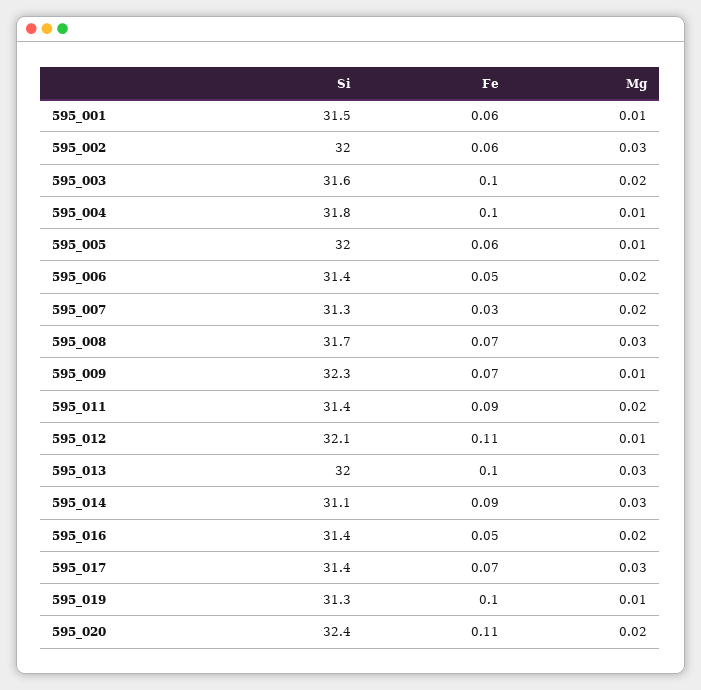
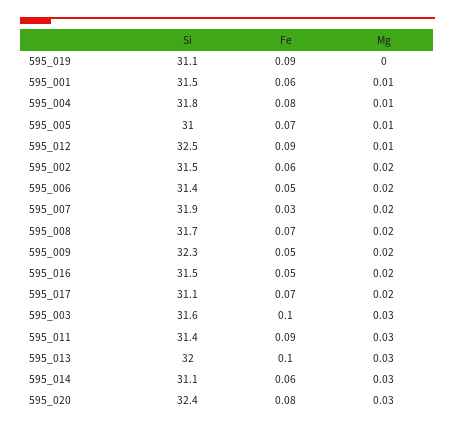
  {
    "Si": {
      "595_001": 31.5,
-     "595_002": 32,
+     "595_002": 31.5,
      "595_003": 31.6,
      "595_004": 31.8,
-     "595_005": 32,
+     "595_005": 31,
      "595_006": 31.4,
-     "595_007": 31.3,
+     "595_007": 31.9,
      "595_008": 31.7,
      "595_009": 32.3,
      "595_011": 31.4,
-     "595_012": 32.1,
+     "595_012": 32.5,
      "595_013": 32,
      "595_014": 31.1,
-     "595_016": 31.4,
+     "595_016": 31.5,
-     "595_017": 31.4,
+     "595_017": 31.1,
-     "595_019": 31.3,
+     "595_019": 31.1,
      "595_020": 32.4
    },
    "Fe": {
      "595_001": 0.06,
      "595_002": 0.06,
      "595_003": 0.1,
-     "595_004": 0.1,
+     "595_004": 0.08,
-     "595_005": 0.06,
+     "595_005": 0.07,
      "595_006": 0.05,
      "595_007": 0.03,
      "595_008": 0.07,
-     "595_009": 0.07,
+     "595_009": 0.05,
      "595_011": 0.09,
-     "595_012": 0.11,
+     "595_012": 0.09,
      "595_013": 0.1,
-     "595_014": 0.09,
+     "595_014": 0.06,
      "595_016": 0.05,
      "595_017": 0.07,
-     "595_019": 0.1,
+     "595_019": 0.09,
-     "595_020": 0.11
+     "595_020": 0.08
    },
    "Mg": {
      "595_001": 0.01,
-     "595_002": 0.03,
+     "595_002": 0.02,
-     "595_003": 0.02,
+     "595_003": 0.03,
      "595_004": 0.01,
      "595_005": 0.01,
      "595_006": 0.02,
      "595_007": 0.02,
-     "595_008": 0.03,
+     "595_008": 0.02,
-     "595_009": 0.01,
+     "595_009": 0.02,
-     "595_011": 0.02,
+     "595_011": 0.03,
      "595_012": 0.01,
      "595_013": 0.03,
      "595_014": 0.03,
      "595_016": 0.02,
-     "595_017": 0.03,
+     "595_017": 0.02,
-     "595_019": 0.01,
+     "595_019": 0,
-     "595_020": 0.02
+     "595_020": 0.03
    }
  }

